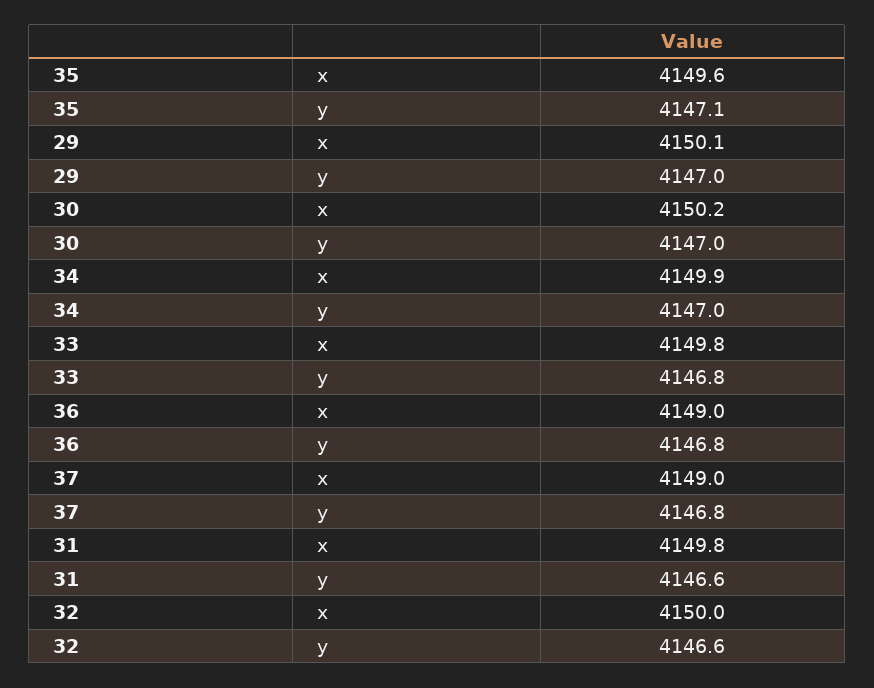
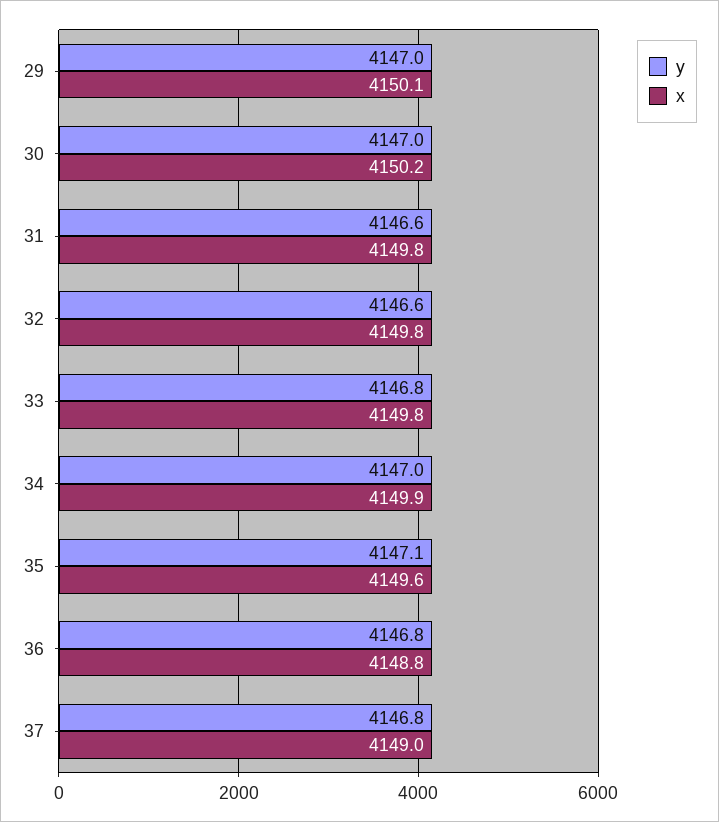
  {
    "x": {
      "35": 4149.6,
      "29": 4150.1,
      "30": 4150.2,
      "34": 4149.9,
      "33": 4149.8,
-     "36": 4149,
+     "36": 4148.8,
      "37": 4149,
      "31": 4149.8,
-     "32": 4150
+     "32": 4149.8
    },
    "y": {
      "35": 4147.1,
      "29": 4147,
      "30": 4147,
      "34": 4147,
      "33": 4146.8,
      "36": 4146.8,
      "37": 4146.8,
      "31": 4146.6,
      "32": 4146.6
    }
  }

